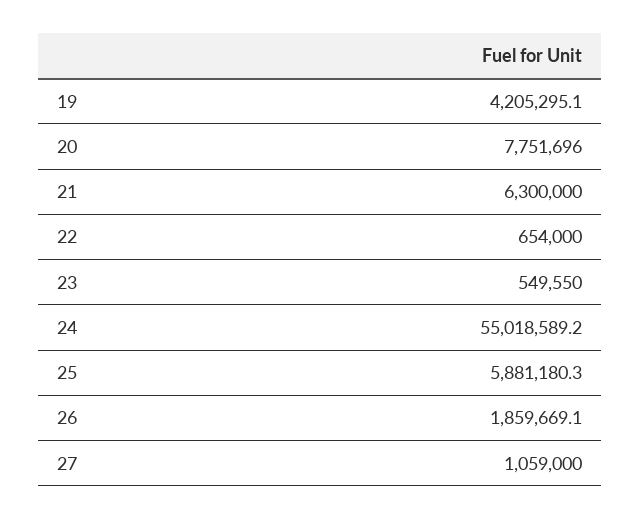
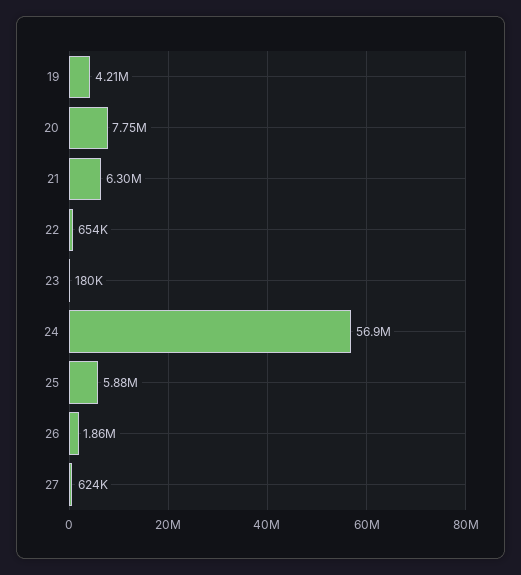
  {
    "19": 4205295.1,
    "20": 7751696,
    "21": 6300000,
    "22": 654000,
-   "23": 549550,
+   "23": 180000,
-   "24": 55018589.2,
+   "24": 56900000,
    "25": 5881180.3,
    "26": 1859669.1,
-   "27": 1059000
+   "27": 624000
  }

